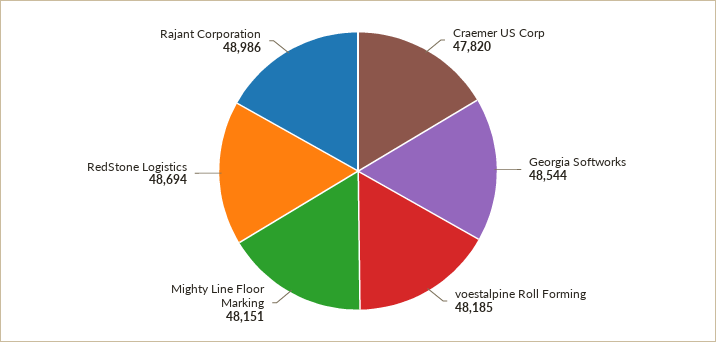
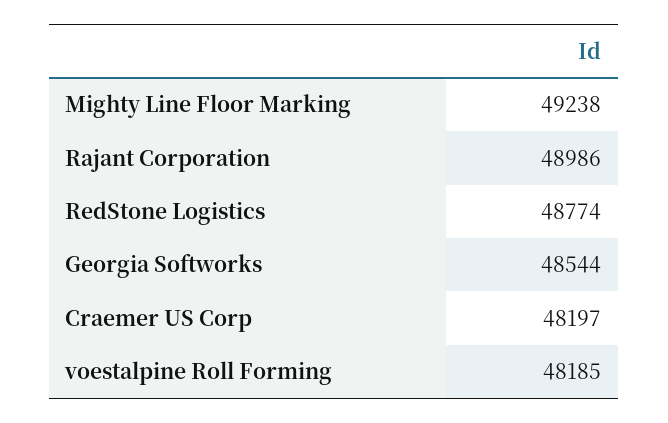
  {
-   "Craemer US Corp": 47820,
+   "Craemer US Corp": 48197,
    "Georgia Softworks": 48544,
    "voestalpine Roll Forming": 48185,
-   "Mighty Line Floor Marking": 48151,
+   "Mighty Line Floor Marking": 49238,
-   "RedStone Logistics": 48694,
+   "RedStone Logistics": 48774,
    "Rajant Corporation": 48986
  }

